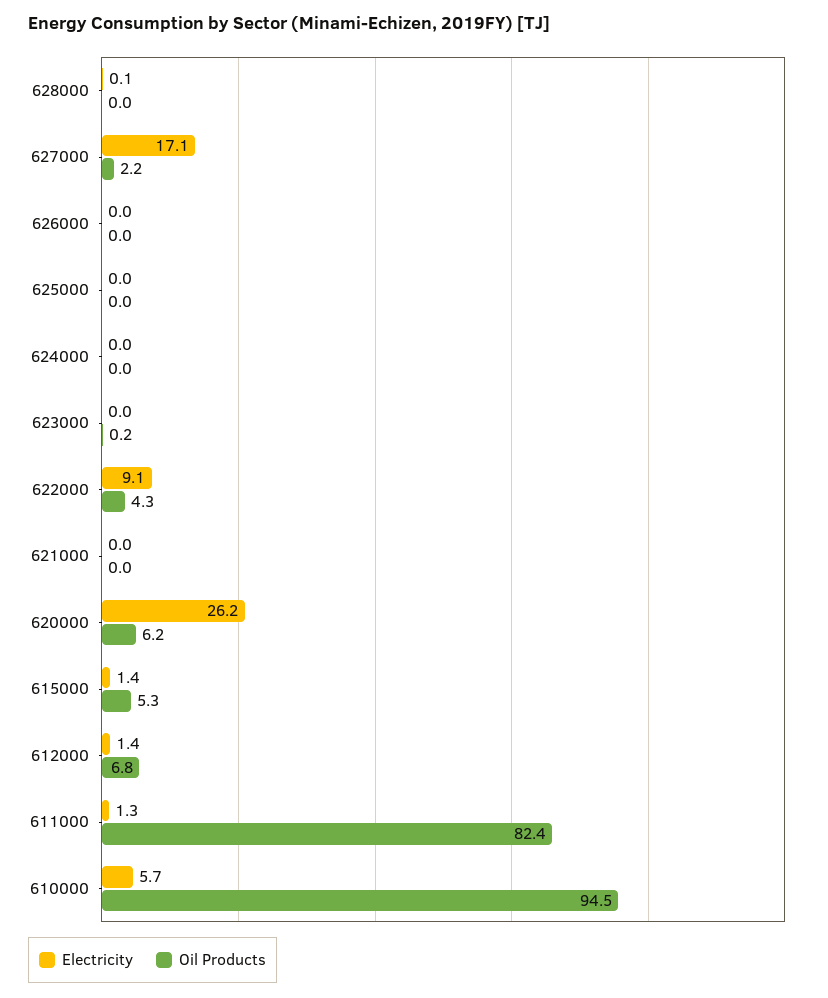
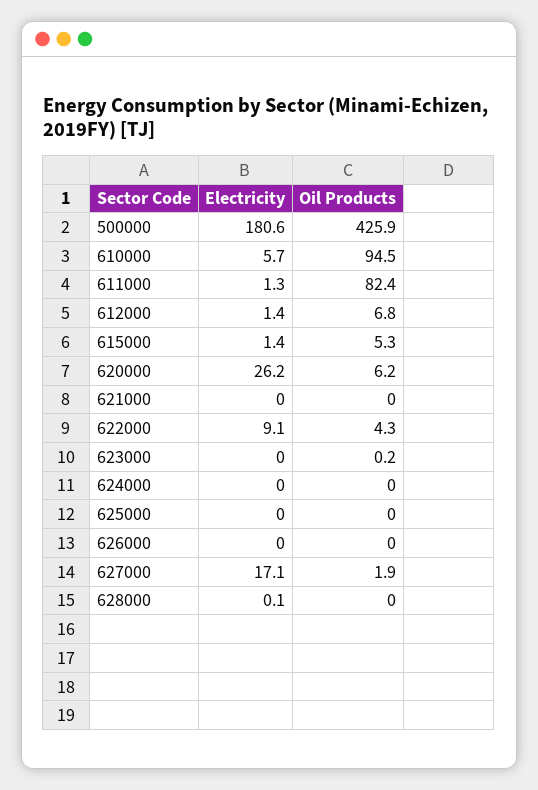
  {
    "Electricity": {
      "628000": 0.1,
      "627000": 17.1,
      "626000": 0,
      "625000": 0,
      "624000": 0,
      "623000": 0,
      "622000": 9.1,
      "621000": 0,
      "620000": 26.2,
      "615000": 1.4,
      "612000": 1.4,
      "611000": 1.3,
-     "610000": 5.7
+     "610000": 5.7,
+     "500000": 180.6
    },
    "Oil Products": {
      "628000": 0,
-     "627000": 2.2,
+     "627000": 1.9,
      "626000": 0,
      "625000": 0,
      "624000": 0,
      "623000": 0.2,
      "622000": 4.3,
      "621000": 0,
      "620000": 6.2,
      "615000": 5.3,
      "612000": 6.8,
      "611000": 82.4,
-     "610000": 94.5
+     "610000": 94.5,
+     "500000": 425.9
    }
  }

